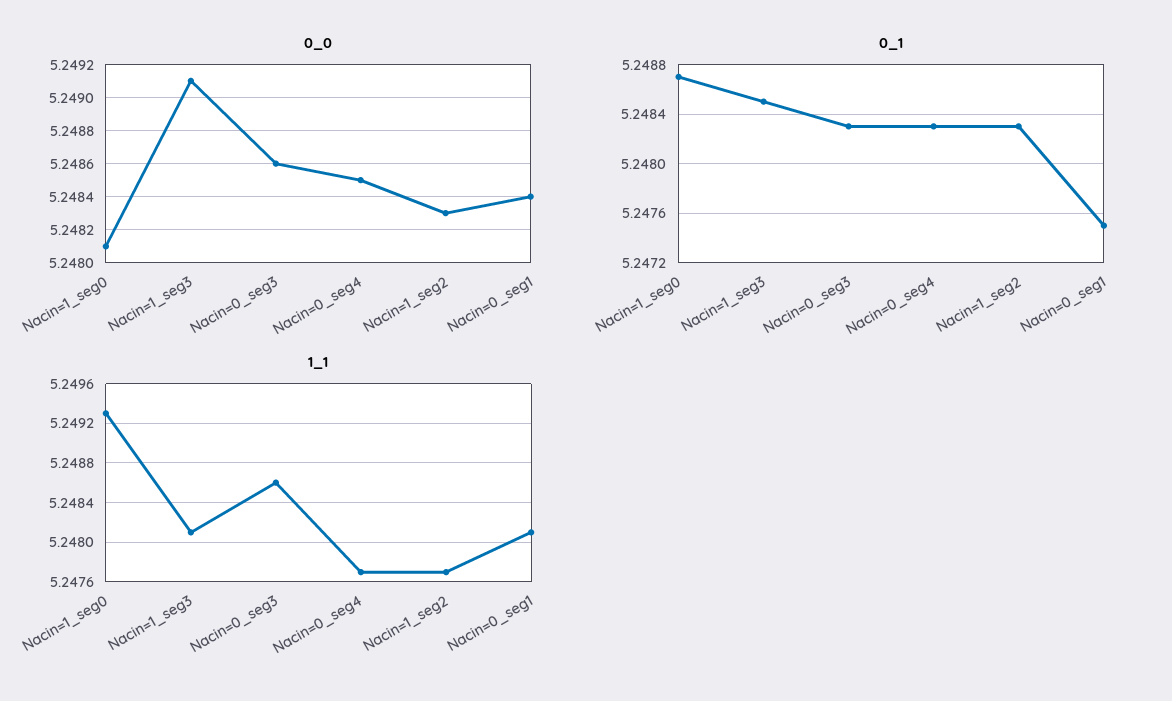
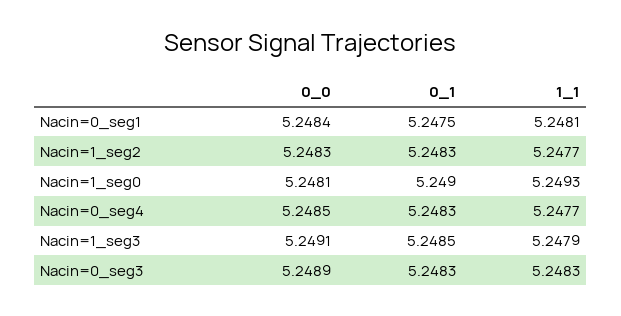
  {
    "0_0": {
      "Nacin=1_seg0": 5.2481,
      "Nacin=1_seg3": 5.2491,
-     "Nacin=0_seg3": 5.2486,
+     "Nacin=0_seg3": 5.2489,
      "Nacin=0_seg4": 5.2485,
      "Nacin=1_seg2": 5.2483,
      "Nacin=0_seg1": 5.2484
    },
    "0_1": {
-     "Nacin=1_seg0": 5.2487,
+     "Nacin=1_seg0": 5.249,
      "Nacin=1_seg3": 5.2485,
      "Nacin=0_seg3": 5.2483,
      "Nacin=0_seg4": 5.2483,
      "Nacin=1_seg2": 5.2483,
      "Nacin=0_seg1": 5.2475
    },
    "1_1": {
      "Nacin=1_seg0": 5.2493,
-     "Nacin=1_seg3": 5.2481,
+     "Nacin=1_seg3": 5.2479,
-     "Nacin=0_seg3": 5.2486,
+     "Nacin=0_seg3": 5.2483,
      "Nacin=0_seg4": 5.2477,
      "Nacin=1_seg2": 5.2477,
      "Nacin=0_seg1": 5.2481
    }
  }

